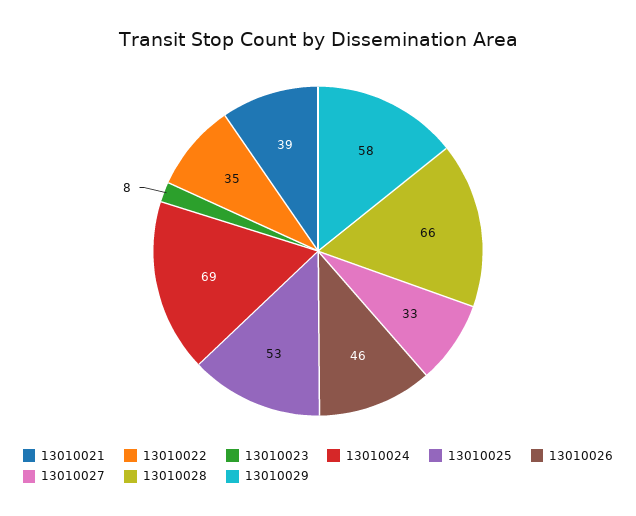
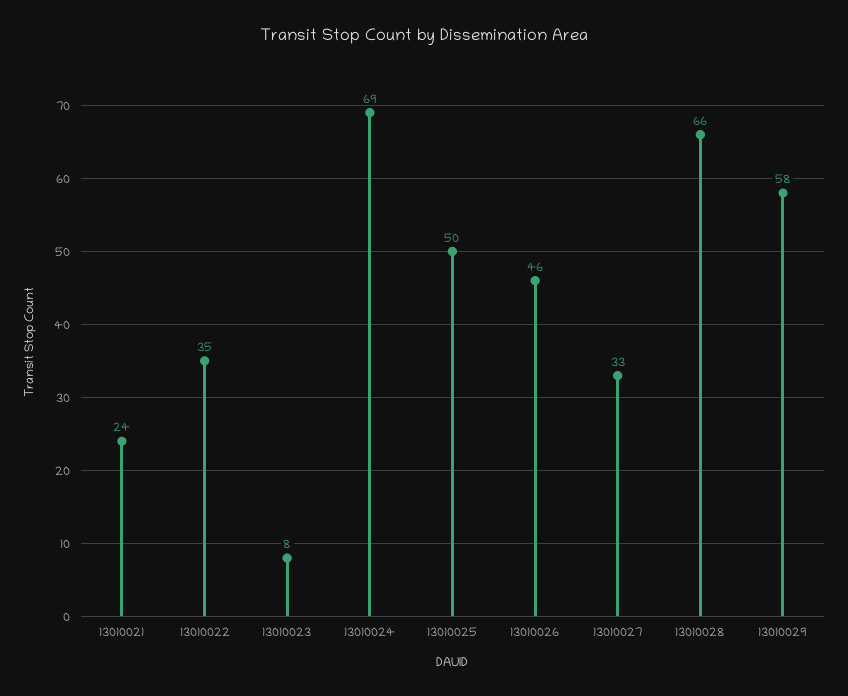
  {
-   "13010021": 39,
+   "13010021": 24,
    "13010022": 35,
    "13010023": 8,
    "13010024": 69,
-   "13010025": 53,
+   "13010025": 50,
    "13010026": 46,
    "13010027": 33,
    "13010028": 66,
    "13010029": 58
  }

